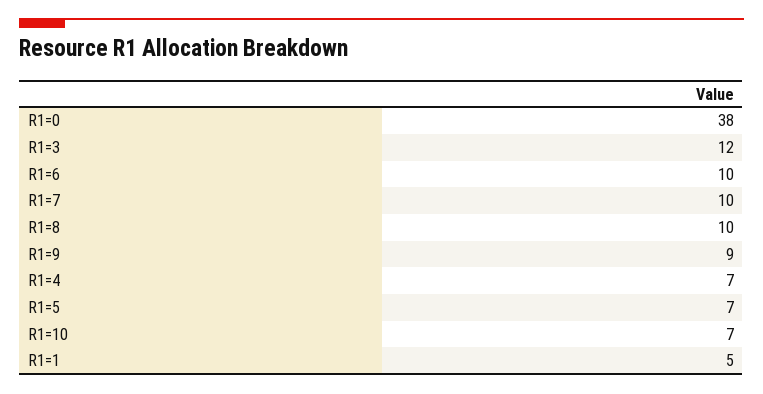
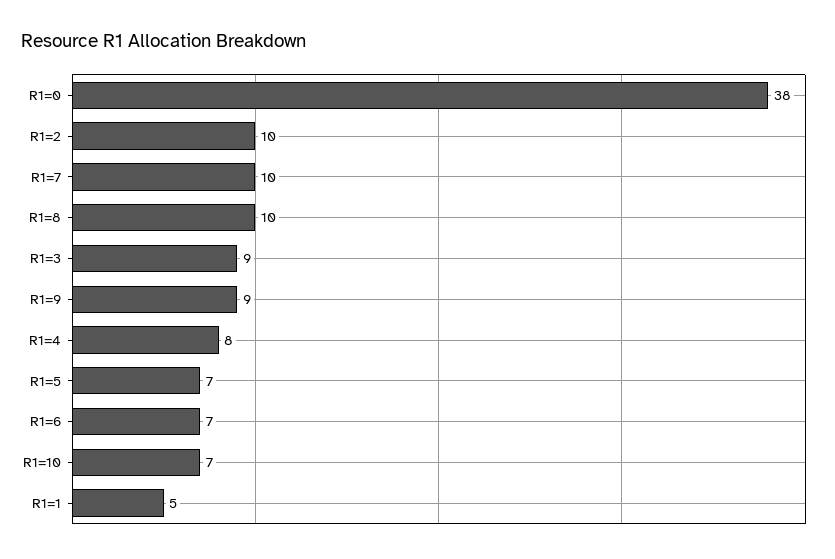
  {
    "R1=0": 38,
-   "R1=3": 12,
+   "R1=3": 9,
-   "R1=6": 10,
+   "R1=6": 7,
    "R1=7": 10,
    "R1=8": 10,
    "R1=9": 9,
-   "R1=4": 7,
+   "R1=4": 8,
    "R1=5": 7,
    "R1=10": 7,
-   "R1=1": 5
+   "R1=1": 5,
+   "R1=2": 10
  }

